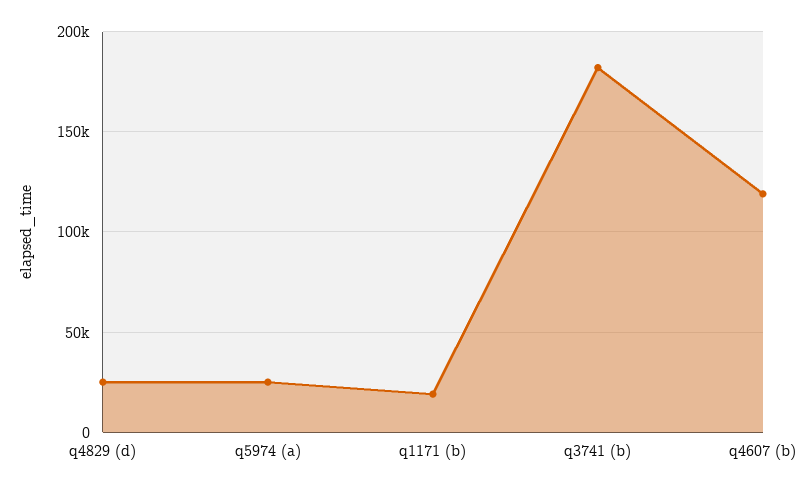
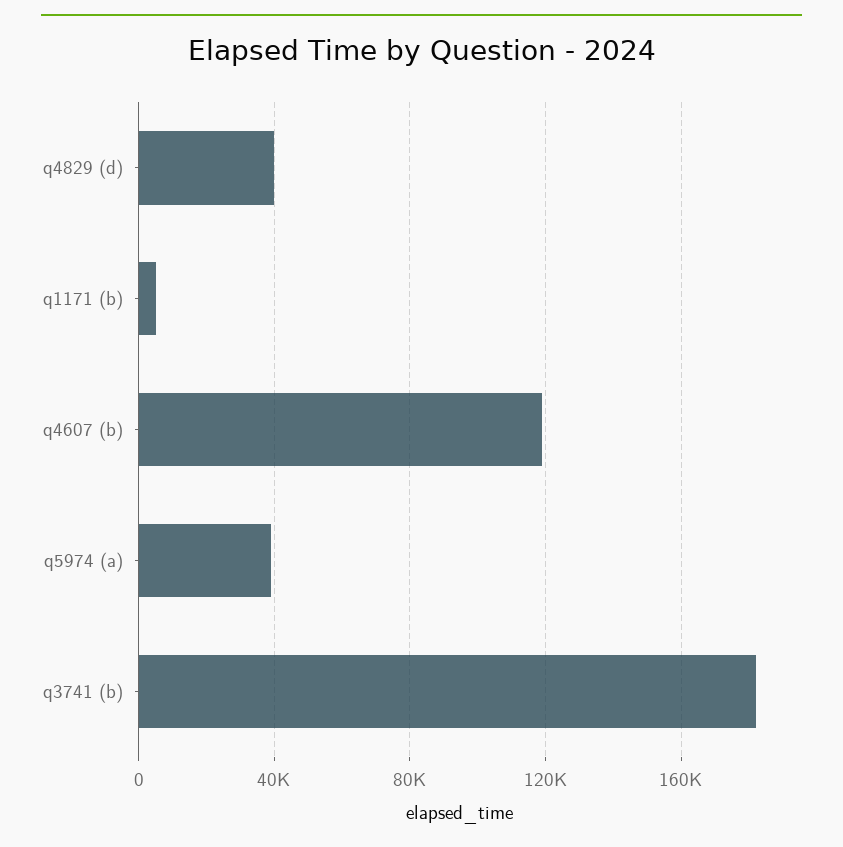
  {
-   "q4829 (d)": 25000,
+   "q4829 (d)": 40000,
-   "q5974 (a)": 25000,
+   "q5974 (a)": 40000,
-   "q1171 (b)": 20000,
+   "q1171 (b)": 5000,
    "q3741 (b)": 180000,
    "q4607 (b)": 120000
  }

